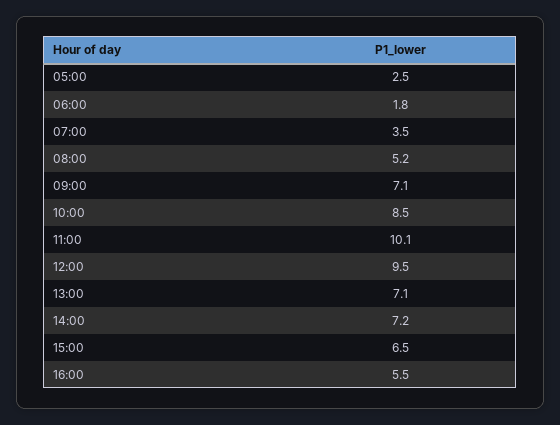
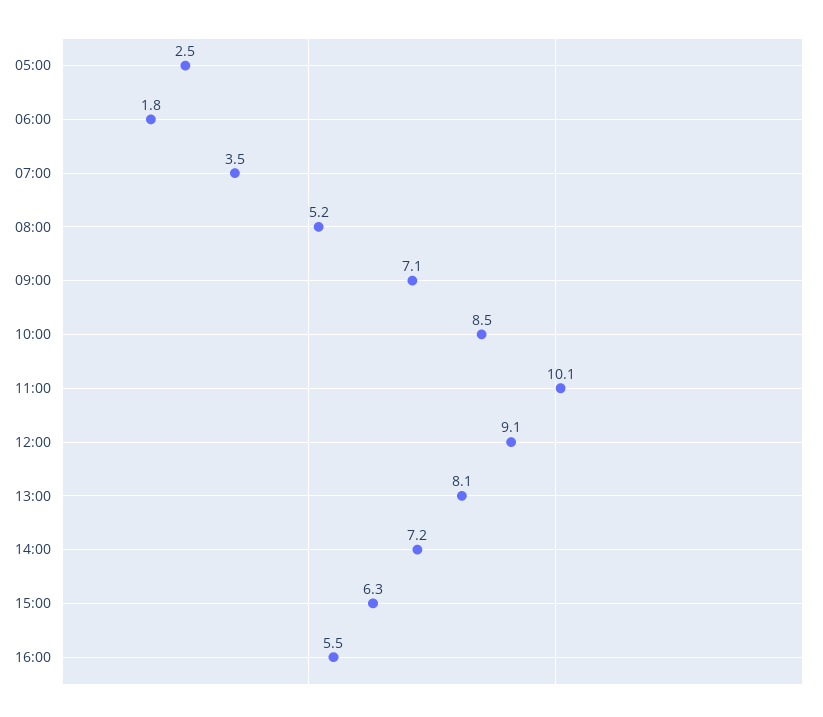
  {
    "05:00": 2.5,
    "06:00": 1.8,
    "07:00": 3.5,
    "08:00": 5.2,
    "09:00": 7.1,
    "10:00": 8.5,
    "11:00": 10.1,
-   "12:00": 9.5,
+   "12:00": 9.1,
-   "13:00": 7.1,
+   "13:00": 8.1,
    "14:00": 7.2,
-   "15:00": 6.5,
+   "15:00": 6.3,
    "16:00": 5.5
  }

